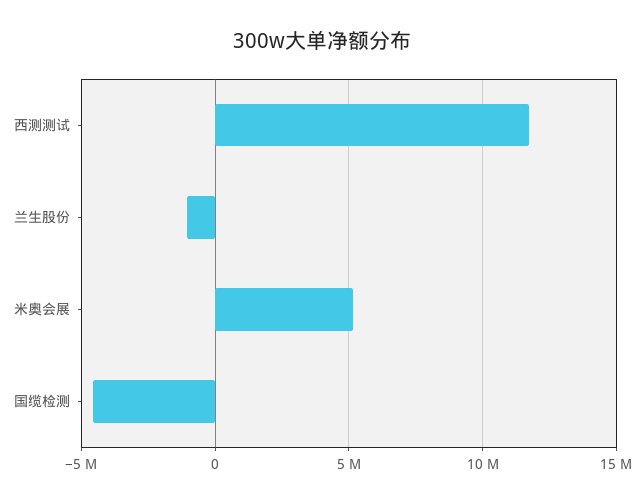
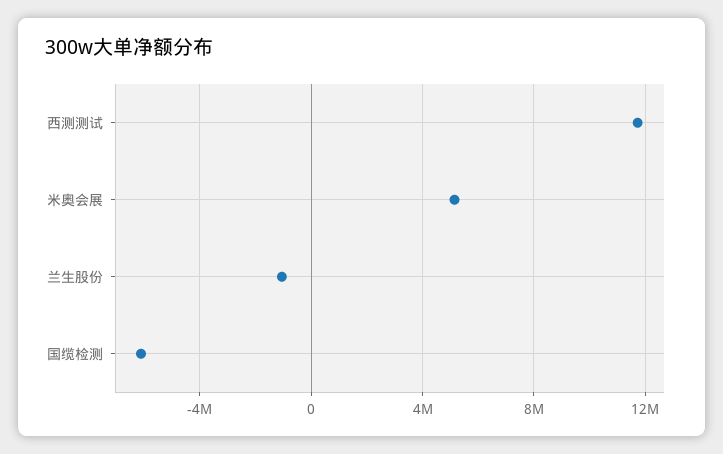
  {
    "西测测试": 11500000,
    "兰生股份": -1000000,
    "米奥会展": 5000000,
-   "国缆检测": -4500000
+   "国缆检测": -6000000
  }

